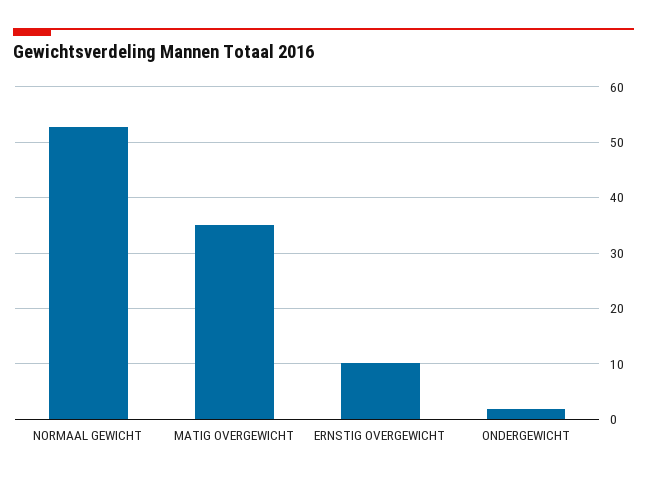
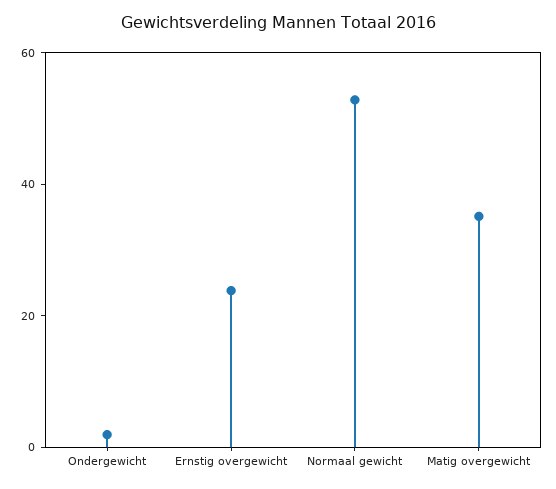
  {
    "NORMAAL GEWICHT": 52,
    "MATIG OVERGEWICHT": 36,
-   "ERNSTIG OVERGEWICHT": 10,
+   "ERNSTIG OVERGEWICHT": 25,
    "ONDERGEWICHT": 2
  }

